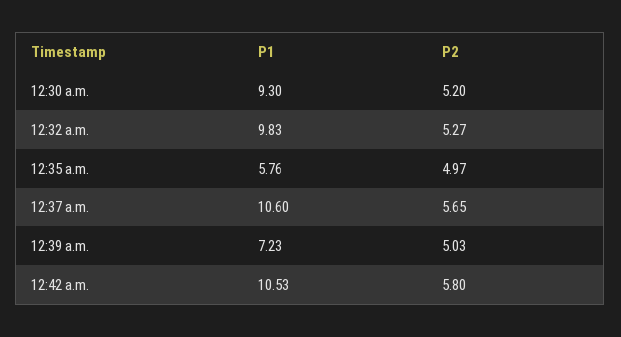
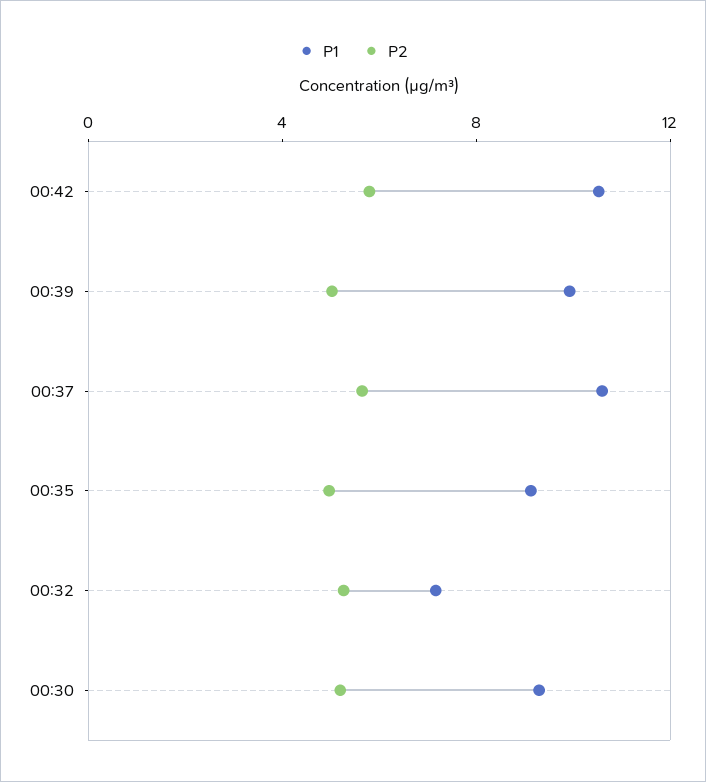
  {
    "P1": {
      "12:30 a.m.": 9.3,
-     "12:32 a.m.": 9.83,
+     "12:32 a.m.": 7,
-     "12:35 a.m.": 5.76,
+     "12:35 a.m.": 9,
      "12:37 a.m.": 10.6,
-     "12:39 a.m.": 7.23,
+     "12:39 a.m.": 10,
      "12:42 a.m.": 10.53
    },
    "P2": {
      "12:30 a.m.": 5.2,
      "12:32 a.m.": 5.27,
      "12:35 a.m.": 4.97,
      "12:37 a.m.": 5.65,
      "12:39 a.m.": 5.03,
      "12:42 a.m.": 5.8
    }
  }

